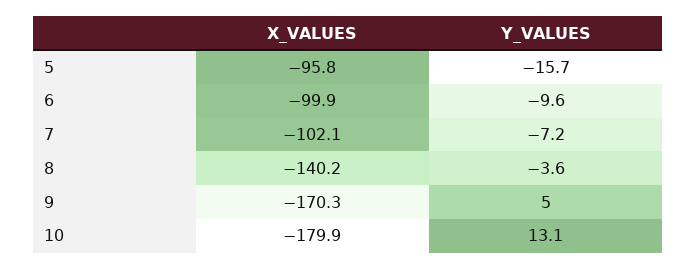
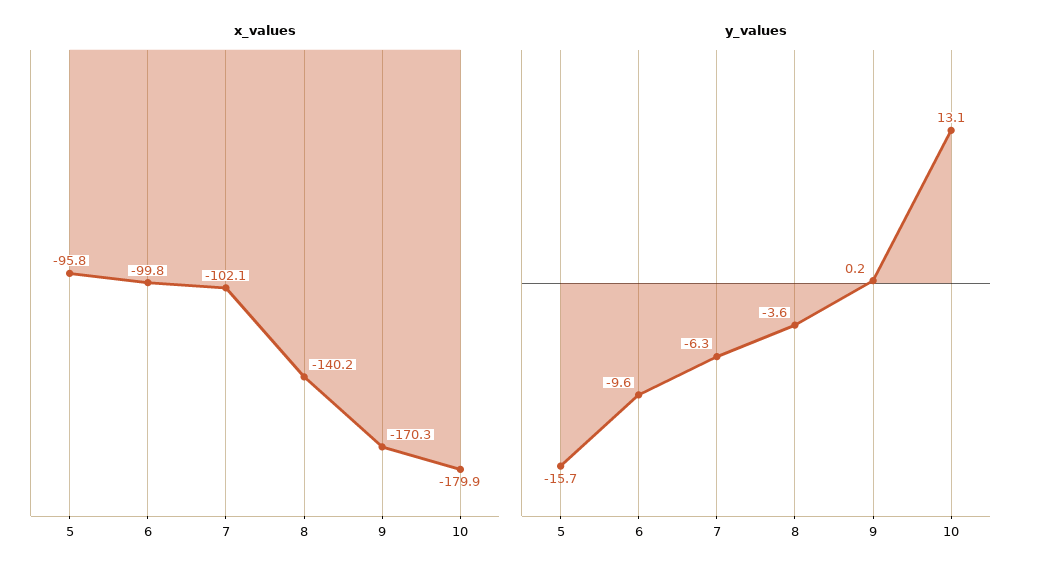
  {
    "X_VALUES": {
      "5": -95.8,
-     "6": -99.9,
+     "6": -99.8,
      "7": -102.1,
      "8": -140.2,
      "9": -170.3,
      "10": -179.9
    },
    "Y_VALUES": {
      "5": -15.7,
      "6": -9.6,
-     "7": -7.2,
+     "7": -6.3,
      "8": -3.6,
-     "9": 5,
+     "9": 0.2,
      "10": 13.1
    }
  }

